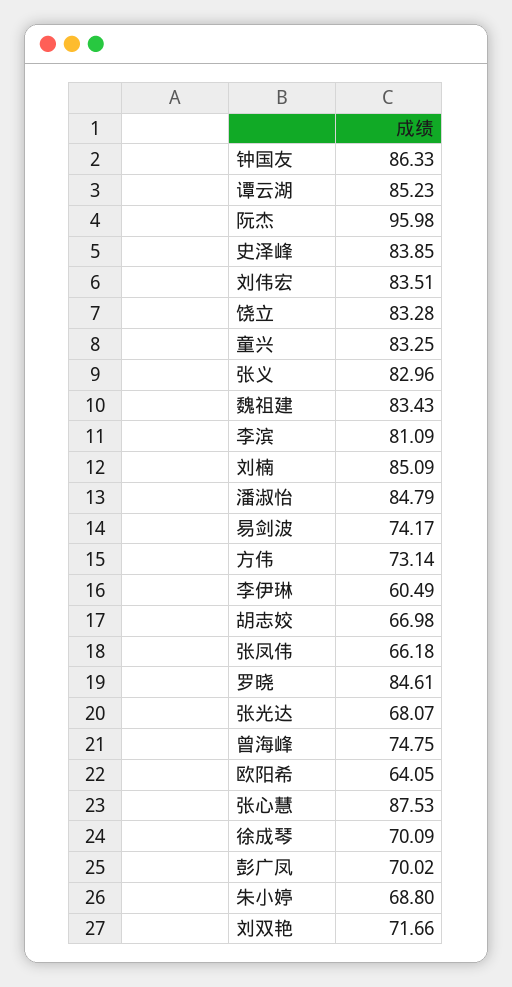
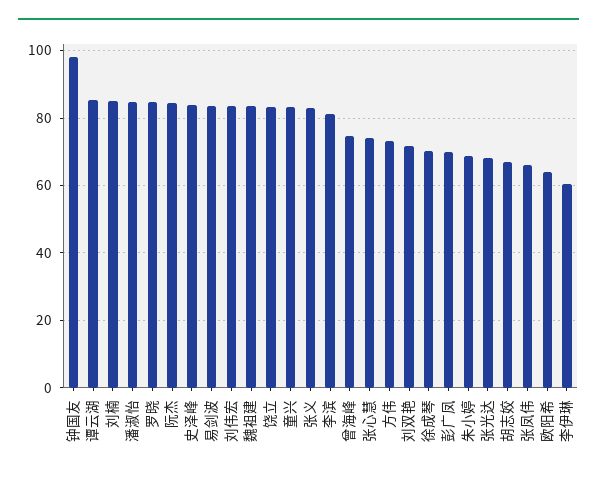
  {
-   "钟国友": 86.33,
+   "钟国友": 98,
    "谭云湖": 85.23,
-   "阮杰": 95.98,
+   "阮杰": 84,
    "史泽峰": 83.85,
    "刘伟宏": 83.51,
    "饶立": 83.28,
    "童兴": 83.25,
    "张义": 82.96,
    "魏祖建": 83.43,
    "李滨": 81.09,
    "刘楠": 85.09,
    "潘淑怡": 84.79,
-   "易剑波": 74.17,
+   "易剑波": 84,
    "方伟": 73.14,
    "李伊琳": 60.49,
    "胡志姣": 66.98,
    "张凤伟": 66.18,
    "罗晓": 84.61,
    "张光达": 68.07,
    "曾海峰": 74.75,
    "欧阳希": 64.05,
-   "张心慧": 87.53,
+   "张心慧": 74,
    "徐成琴": 70.09,
    "彭广凤": 70.02,
    "朱小婷": 68.8,
    "刘双艳": 71.66
  }

